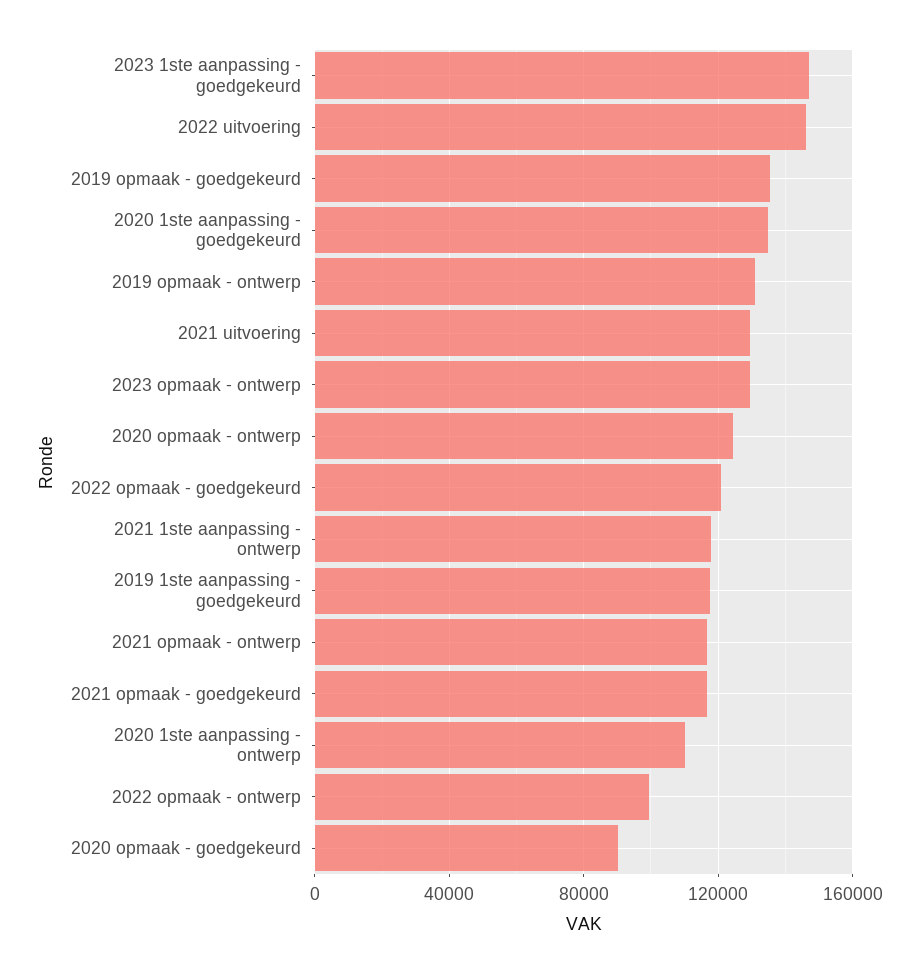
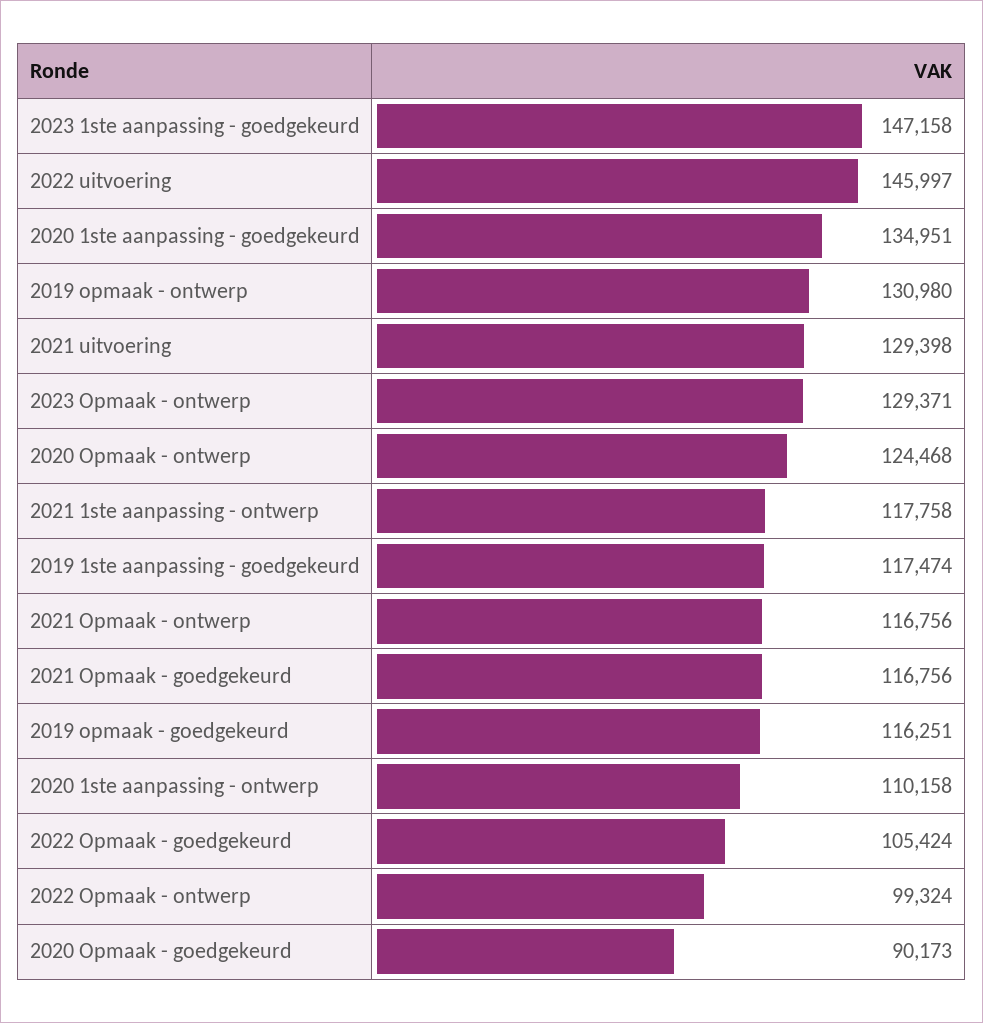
  {
    "2023 1ste aanpassing - goedgekeurd": 147158,
    "2022 uitvoering": 145997,
-   "2019 opmaak - goedgekeurd": 135000,
+   "2019 opmaak - goedgekeurd": 116251,
    "2020 1ste aanpassing - goedgekeurd": 134951,
    "2019 opmaak - ontwerp": 130980,
    "2021 uitvoering": 129398,
    "2023 opmaak - ontwerp": 129371,
    "2020 opmaak - ontwerp": 124468,
-   "2022 opmaak - goedgekeurd": 120000,
+   "2022 opmaak - goedgekeurd": 105424,
    "2021 1ste aanpassing - ontwerp": 117758,
    "2019 1ste aanpassing - goedgekeurd": 117474,
    "2021 opmaak - ontwerp": 116756,
    "2021 opmaak - goedgekeurd": 116756,
    "2020 1ste aanpassing - ontwerp": 110158,
    "2022 opmaak - ontwerp": 99324,
    "2020 opmaak - goedgekeurd": 90173
  }

